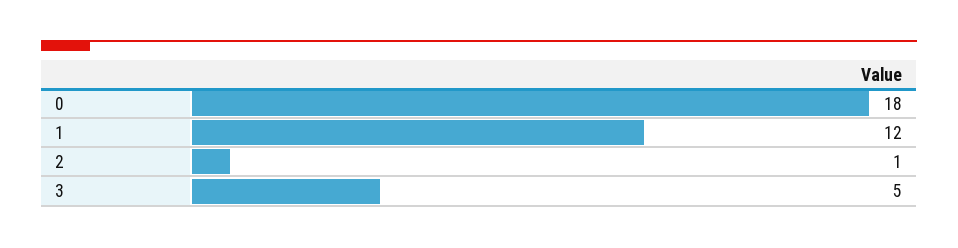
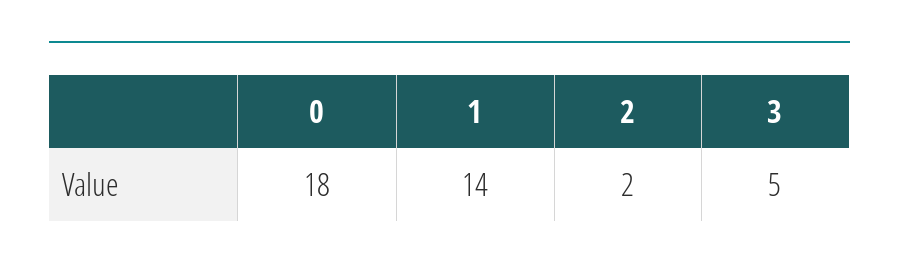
  {
    "0": 18,
-   "1": 12,
+   "1": 14,
-   "2": 1,
+   "2": 2,
    "3": 5
  }

